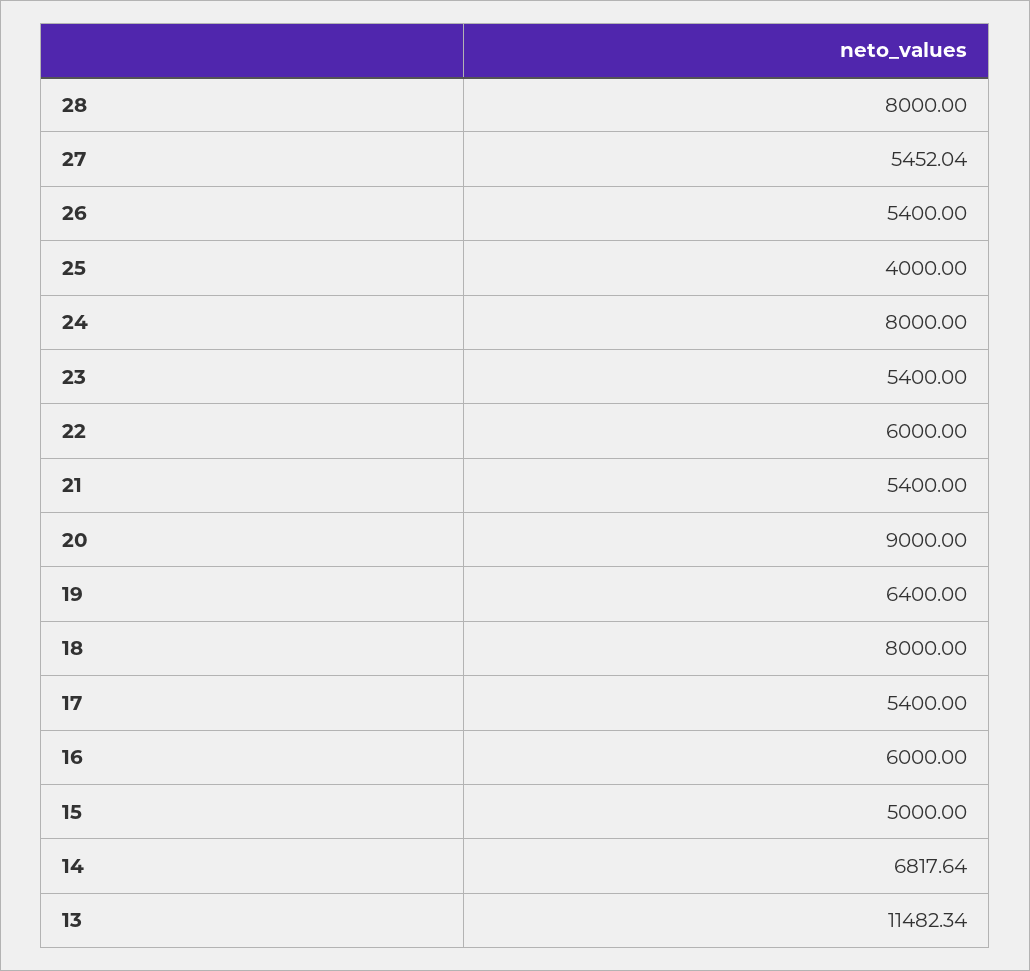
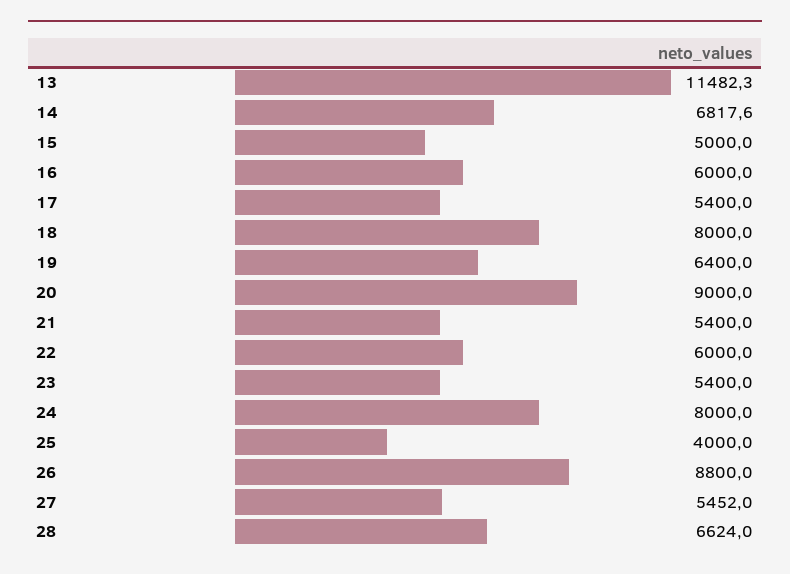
  {
-   "28": 8000,
+   "28": 6624,
    "27": 5452.04,
-   "26": 5400,
+   "26": 8800,
    "25": 4000,
    "24": 8000,
    "23": 5400,
    "22": 6000,
    "21": 5400,
    "20": 9000,
    "19": 6400,
    "18": 8000,
    "17": 5400,
    "16": 6000,
    "15": 5000,
    "14": 6817.64,
    "13": 11482.34
  }

